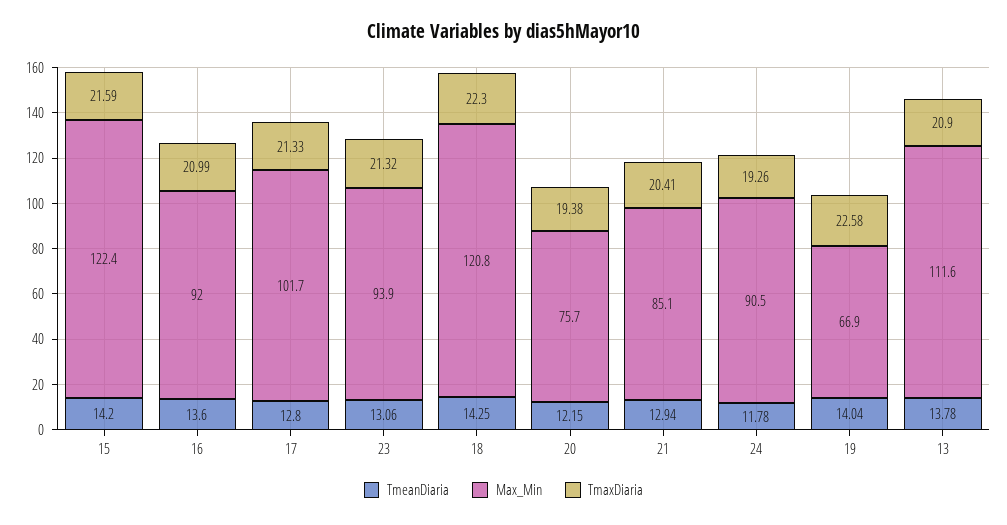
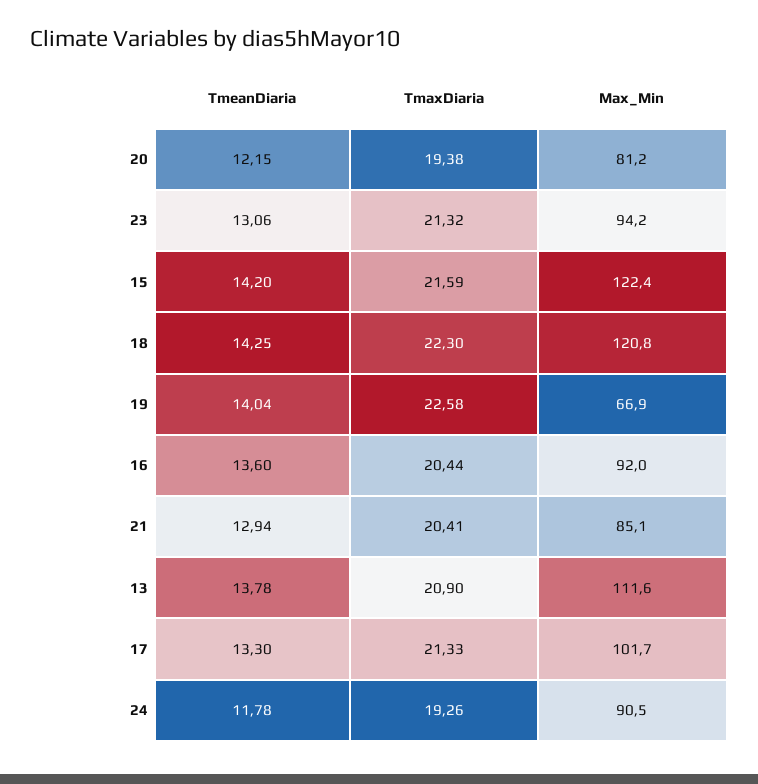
  {
    "TmeanDiaria": {
      "15": 14.2,
      "16": 13.6,
-     "17": 12.8,
+     "17": 13.3,
      "23": 13.06,
      "18": 14.25,
      "20": 12.15,
      "21": 12.94,
      "24": 11.78,
      "19": 14.04,
      "13": 13.78
    },
    "Max_Min": {
      "15": 122.4,
      "16": 92,
      "17": 101.7,
-     "23": 93.9,
+     "23": 94.2,
      "18": 120.8,
-     "20": 75.7,
+     "20": 81.2,
      "21": 85.1,
      "24": 90.5,
      "19": 66.9,
      "13": 111.6
    },
    "TmaxDiaria": {
      "15": 21.59,
-     "16": 20.99,
+     "16": 20.44,
      "17": 21.33,
      "23": 21.32,
      "18": 22.3,
      "20": 19.38,
      "21": 20.41,
      "24": 19.26,
      "19": 22.58,
      "13": 20.9
    }
  }

